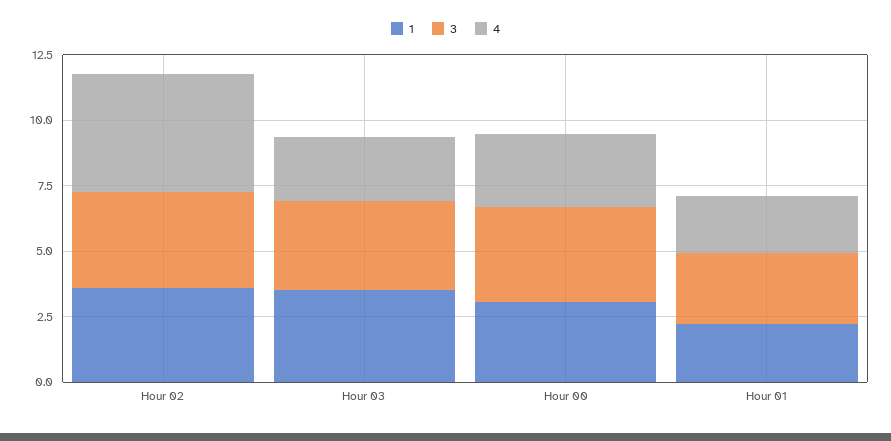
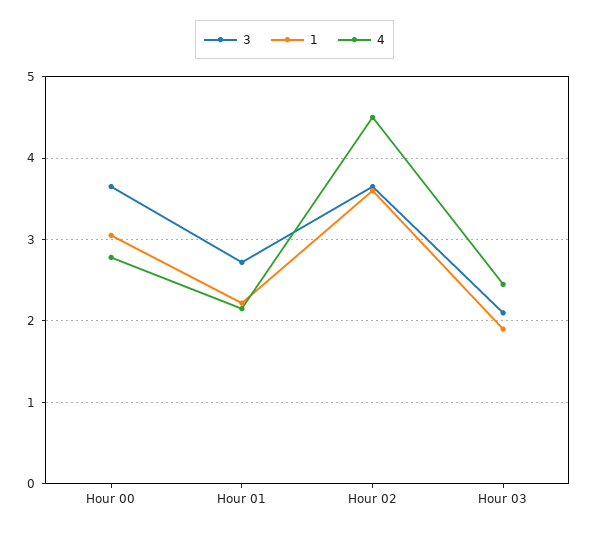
  {
    "1": {
      "Hour 02": 3.6,
-     "Hour 03": 3.5,
+     "Hour 03": 1.9,
      "Hour 00": 3.1,
      "Hour 01": 2.2
    },
    "3": {
      "Hour 02": 3.7,
-     "Hour 03": 3.5,
+     "Hour 03": 2.1,
      "Hour 00": 3.7,
      "Hour 01": 2.7
    },
    "4": {
      "Hour 02": 4.5,
      "Hour 03": 2.5,
      "Hour 00": 2.8,
      "Hour 01": 2.2
    }
  }

